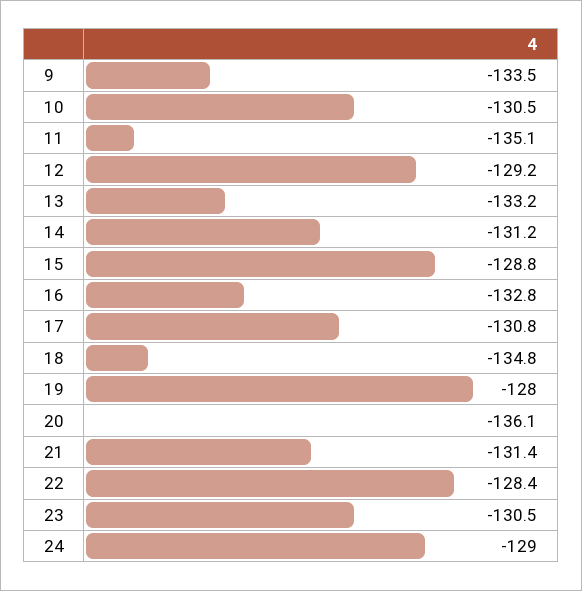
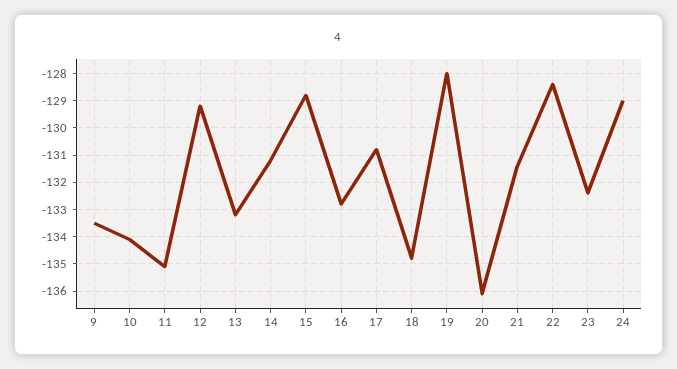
  {
    "9": -133.5,
-   "10": -130.5,
+   "10": -134,
    "11": -135.1,
    "12": -129.2,
    "13": -133.2,
    "14": -131.2,
    "15": -128.8,
    "16": -132.8,
    "17": -130.8,
    "18": -134.8,
    "19": -128,
    "20": -136.1,
    "21": -131.4,
    "22": -128.4,
-   "23": -130.5,
+   "23": -132.5,
    "24": -129
  }

